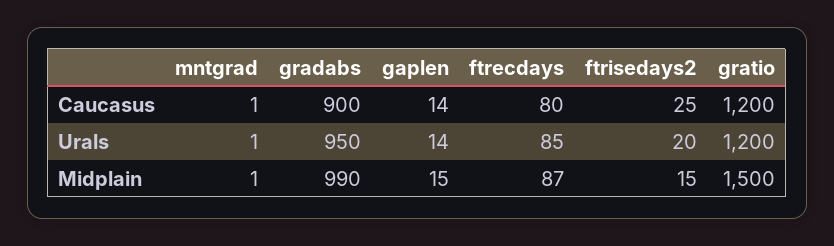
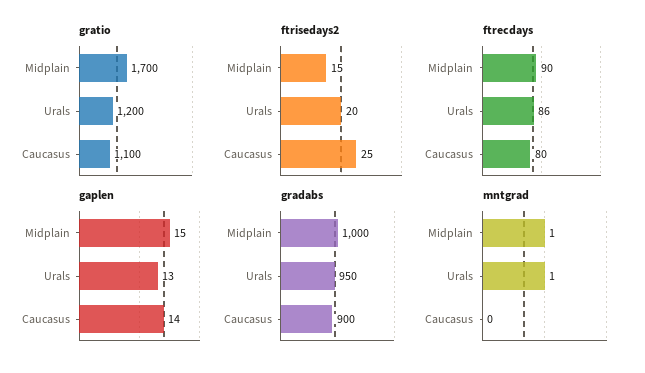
  {
    "mntgrad": {
-     "Caucasus": 1,
+     "Caucasus": 0,
      "Urals": 1,
      "Midplain": 1
    },
    "gradabs": {
      "Caucasus": 900,
      "Urals": 950,
-     "Midplain": 990
+     "Midplain": 1000
    },
    "gaplen": {
      "Caucasus": 14,
-     "Urals": 14,
+     "Urals": 13,
      "Midplain": 15
    },
    "ftrecdays": {
      "Caucasus": 80,
-     "Urals": 85,
+     "Urals": 86,
-     "Midplain": 87
+     "Midplain": 90
    },
    "ftrisedays2": {
      "Caucasus": 25,
      "Urals": 20,
      "Midplain": 15
    },
    "gratio": {
-     "Caucasus": 1200,
+     "Caucasus": 1100,
      "Urals": 1200,
-     "Midplain": 1500
+     "Midplain": 1700
    }
  }

